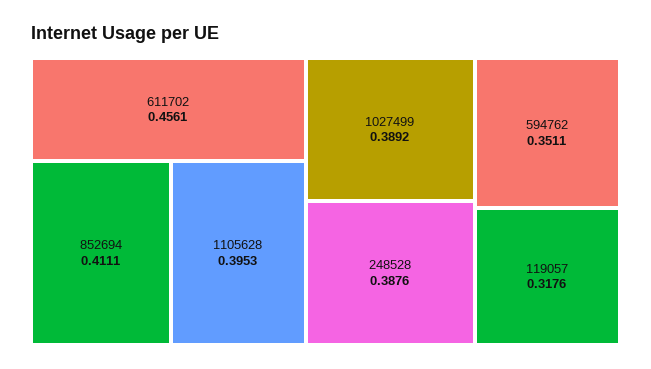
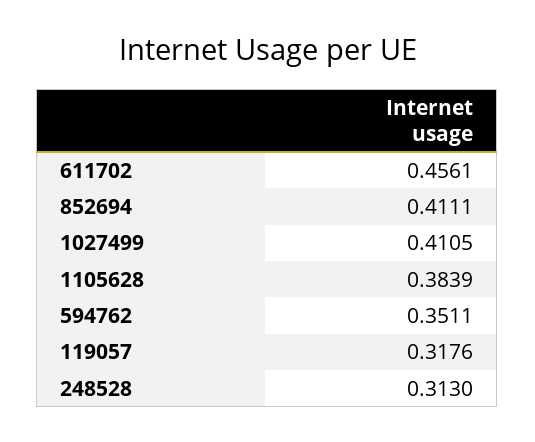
  {
    "611702": 0.4561,
    "852694": 0.4111,
-   "1105628": 0.3953,
+   "1105628": 0.3839,
-   "1027499": 0.3892,
+   "1027499": 0.4105,
-   "248528": 0.3876,
+   "248528": 0.313,
    "594762": 0.3511,
    "119057": 0.3176
  }

